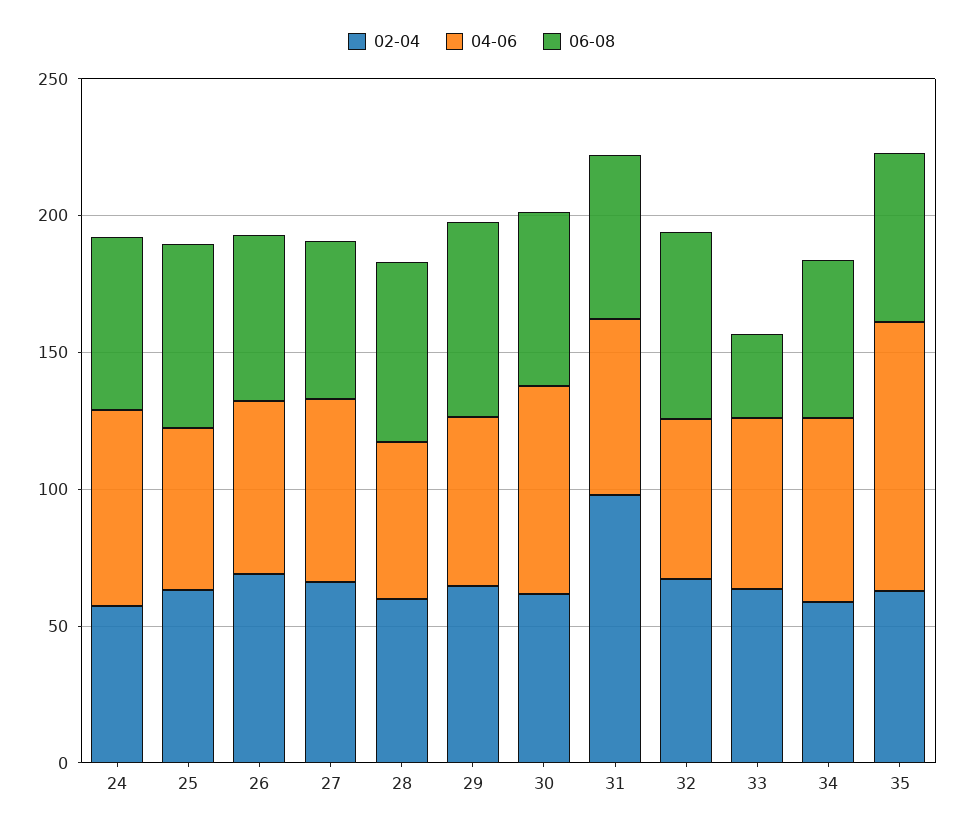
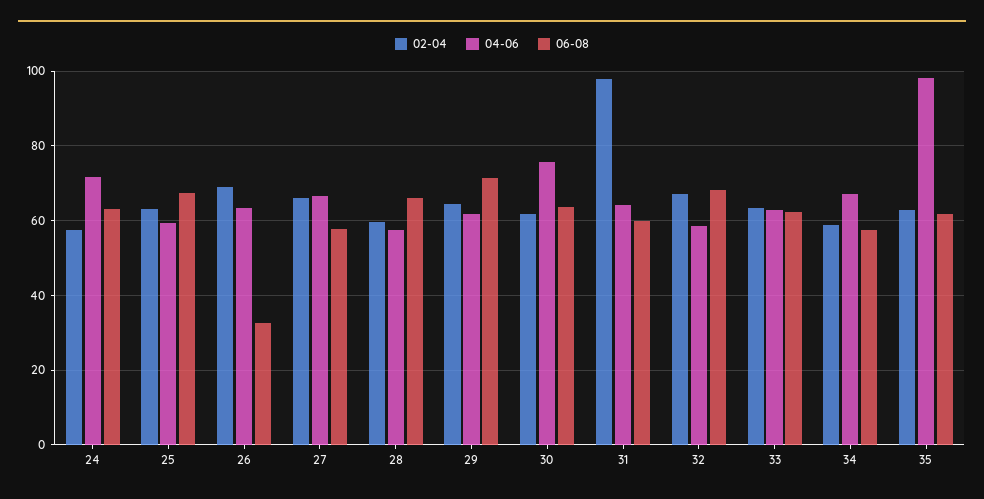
  {
    "02-04": {
      "24": 58,
      "25": 64,
      "26": 68,
      "27": 66,
      "28": 60,
      "29": 64,
      "30": 62,
      "31": 98,
      "32": 68,
      "33": 64,
      "34": 58,
      "35": 62
    },
    "04-06": {
      "24": 72,
      "25": 60,
      "26": 64,
      "27": 66,
      "28": 58,
      "29": 62,
      "30": 76,
      "31": 64,
      "32": 58,
      "33": 62,
      "34": 68,
      "35": 98
    },
    "06-08": {
      "24": 64,
      "25": 68,
-     "26": 60,
+     "26": 32,
      "27": 58,
      "28": 66,
      "29": 72,
      "30": 64,
      "31": 60,
      "32": 68,
-     "33": 30,
+     "33": 62,
      "34": 58,
      "35": 62
    }
  }

